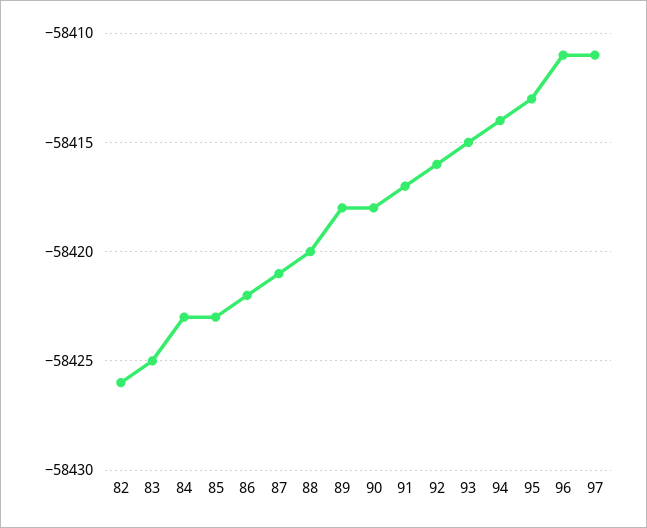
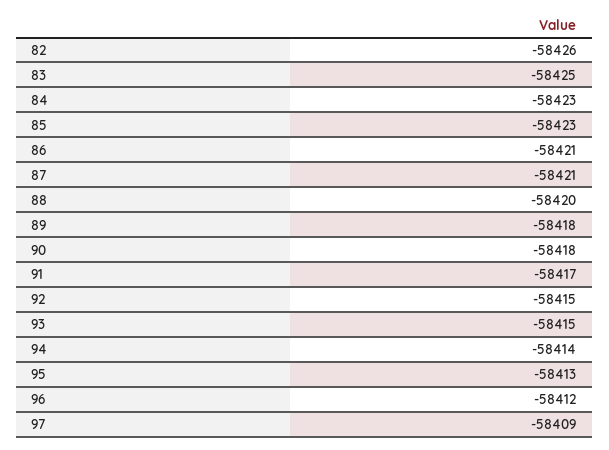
  {
    "82": -58426,
    "83": -58425,
    "84": -58423,
    "85": -58423,
-   "86": -58422,
+   "86": -58421,
    "87": -58421,
    "88": -58420,
    "89": -58418,
    "90": -58418,
    "91": -58417,
-   "92": -58416,
+   "92": -58415,
    "93": -58415,
    "94": -58414,
    "95": -58413,
-   "96": -58411,
+   "96": -58412,
-   "97": -58411
+   "97": -58409
  }

